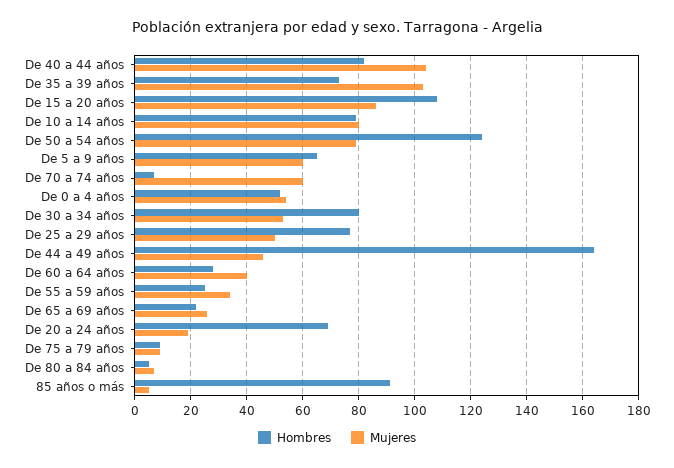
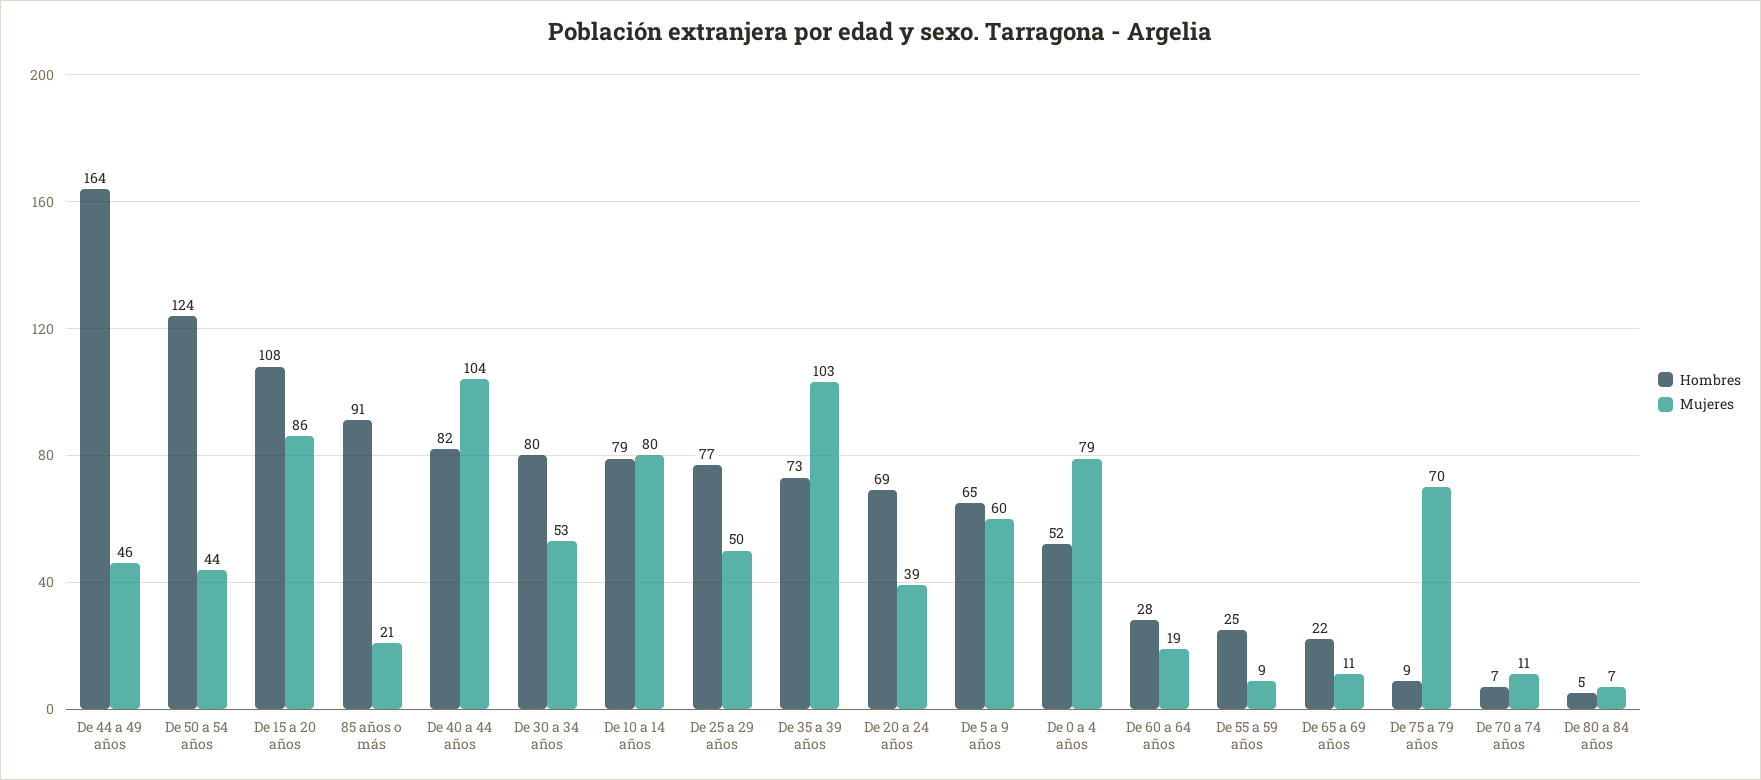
  {
    "Hombres": {
      "De 40 a 44 años": 82,
      "De 35 a 39 años": 73,
      "De 15 a 20 años": 108,
      "De 10 a 14 años": 79,
      "De 50 a 54 años": 124,
      "De 5 a 9 años": 65,
      "De 70 a 74 años": 7,
      "De 0 a 4 años": 52,
      "De 30 a 34 años": 80,
      "De 25 a 29 años": 77,
      "De 44 a 49 años": 164,
      "De 60 a 64 años": 28,
      "De 55 a 59 años": 25,
      "De 65 a 69 años": 22,
      "De 20 a 24 años": 69,
      "De 75 a 79 años": 9,
      "De 80 a 84 años": 5,
      "85 años o más": 91
    },
    "Mujeres": {
      "De 40 a 44 años": 104,
      "De 35 a 39 años": 103,
      "De 15 a 20 años": 86,
      "De 10 a 14 años": 80,
-     "De 50 a 54 años": 80,
+     "De 50 a 54 años": 44,
      "De 5 a 9 años": 60,
-     "De 70 a 74 años": 60,
+     "De 70 a 74 años": 11,
-     "De 0 a 4 años": 55,
+     "De 0 a 4 años": 79,
      "De 30 a 34 años": 53,
      "De 25 a 29 años": 50,
      "De 44 a 49 años": 46,
-     "De 60 a 64 años": 40,
+     "De 60 a 64 años": 19,
-     "De 55 a 59 años": 35,
+     "De 55 a 59 años": 9,
-     "De 65 a 69 años": 25,
+     "De 65 a 69 años": 11,
-     "De 20 a 24 años": 20,
+     "De 20 a 24 años": 39,
-     "De 75 a 79 años": 10,
+     "De 75 a 79 años": 70,
      "De 80 a 84 años": 7,
-     "85 años o más": 5
+     "85 años o más": 21
    }
  }

